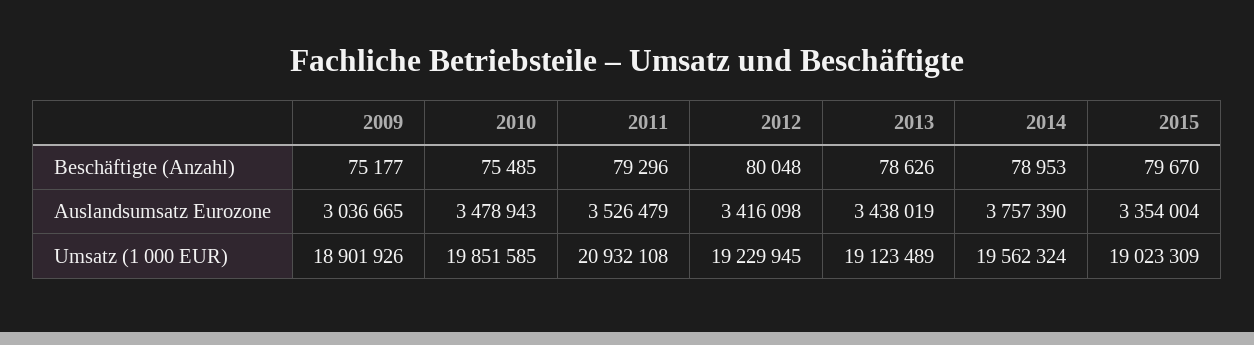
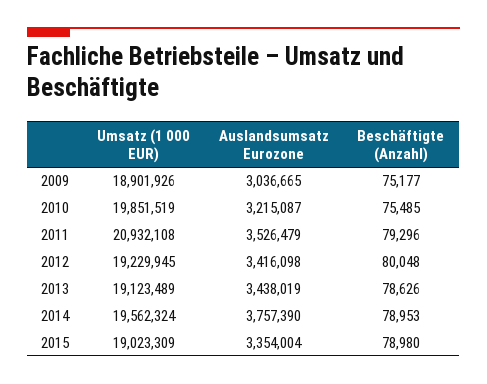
  {
    "2009": {
      "Beschäftigte (Anzahl)": 75177,
      "Auslandsumsatz Eurozone": 3036665,
      "Umsatz (1 000 EUR)": 18901926
    },
    "2010": {
      "Beschäftigte (Anzahl)": 75485,
-     "Auslandsumsatz Eurozone": 3478943,
+     "Auslandsumsatz Eurozone": 3215087,
-     "Umsatz (1 000 EUR)": 19851585
+     "Umsatz (1 000 EUR)": 19851519
    },
    "2011": {
      "Beschäftigte (Anzahl)": 79296,
      "Auslandsumsatz Eurozone": 3526479,
      "Umsatz (1 000 EUR)": 20932108
    },
    "2012": {
      "Beschäftigte (Anzahl)": 80048,
      "Auslandsumsatz Eurozone": 3416098,
      "Umsatz (1 000 EUR)": 19229945
    },
    "2013": {
      "Beschäftigte (Anzahl)": 78626,
      "Auslandsumsatz Eurozone": 3438019,
      "Umsatz (1 000 EUR)": 19123489
    },
    "2014": {
      "Beschäftigte (Anzahl)": 78953,
      "Auslandsumsatz Eurozone": 3757390,
      "Umsatz (1 000 EUR)": 19562324
    },
    "2015": {
-     "Beschäftigte (Anzahl)": 79670,
+     "Beschäftigte (Anzahl)": 78980,
      "Auslandsumsatz Eurozone": 3354004,
      "Umsatz (1 000 EUR)": 19023309
    }
  }

